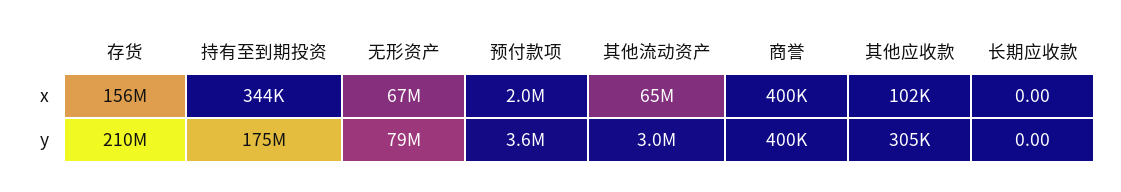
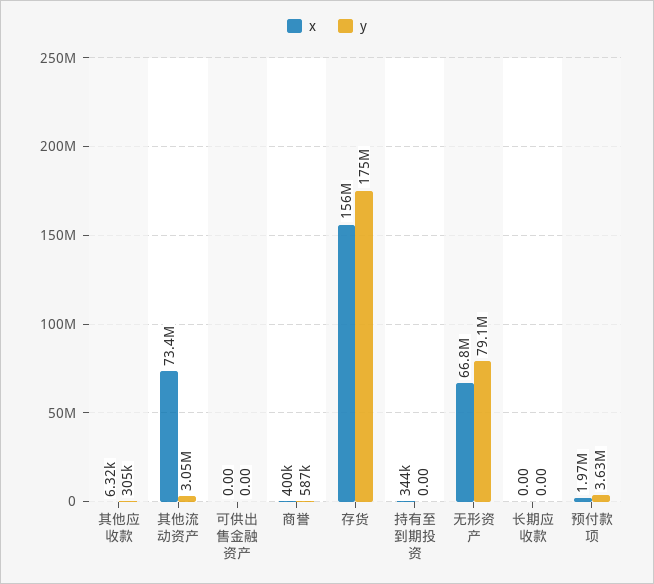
  {
    "x": {
      "存货": 156000000,
      "持有至到期投资": 344000,
      "无形资产": 66800000,
      "预付款项": 1970000,
-     "其他流动资产": 65000000,
+     "其他流动资产": 73400000,
      "商誉": 400000,
-     "其他应收款": 102000,
+     "其他应收款": 6320,
-     "长期应收款": 0
+     "长期应收款": 0,
+     "可供出售金融资产": 0
    },
    "y": {
-     "存货": 210000000,
+     "存货": 175000000,
-     "持有至到期投资": 175000000,
+     "持有至到期投资": 0,
      "无形资产": 79100000,
      "预付款项": 3630000,
      "其他流动资产": 3050000,
-     "商誉": 400000,
+     "商誉": 587000,
      "其他应收款": 305000,
-     "长期应收款": 0
+     "长期应收款": 0,
+     "可供出售金融资产": 0
    }
  }

